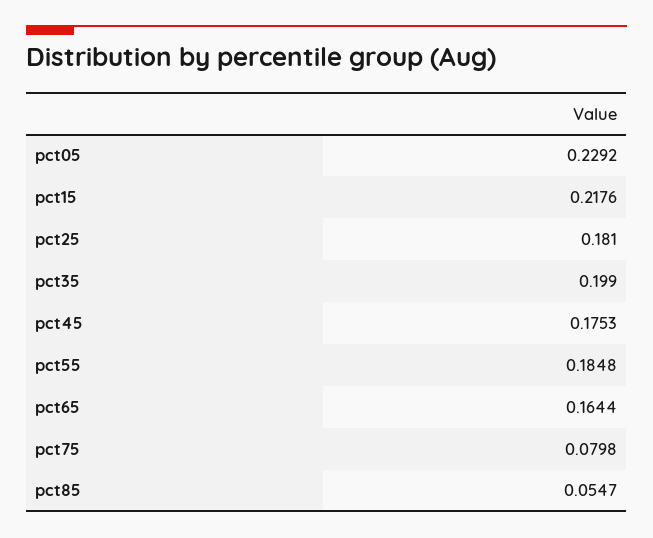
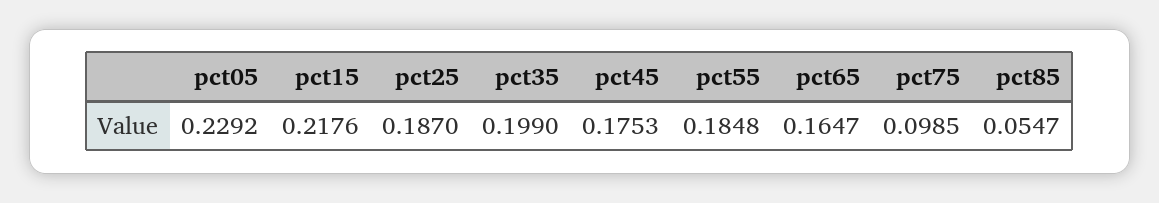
  {
    "pct05": 0.2292,
    "pct15": 0.2176,
-   "pct25": 0.181,
+   "pct25": 0.187,
    "pct35": 0.199,
    "pct45": 0.1753,
    "pct55": 0.1848,
-   "pct65": 0.1644,
+   "pct65": 0.1647,
-   "pct75": 0.0798,
+   "pct75": 0.0985,
    "pct85": 0.0547
  }

